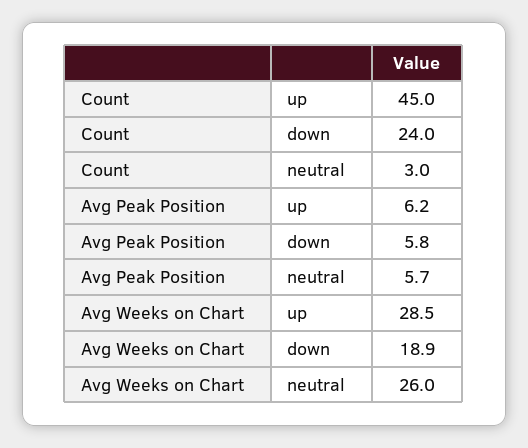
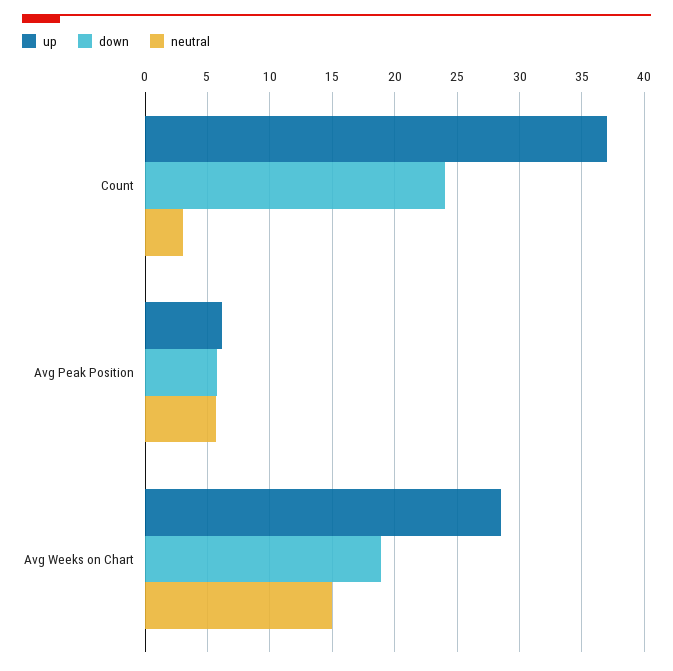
  {
    "up": {
-     "Count": 45,
+     "Count": 37,
      "Avg Peak Position": 6.2,
      "Avg Weeks on Chart": 28.5
    },
    "down": {
      "Count": 24,
      "Avg Peak Position": 5.8,
      "Avg Weeks on Chart": 18.9
    },
    "neutral": {
      "Count": 3,
      "Avg Peak Position": 5.7,
-     "Avg Weeks on Chart": 26
+     "Avg Weeks on Chart": 15
    }
  }

